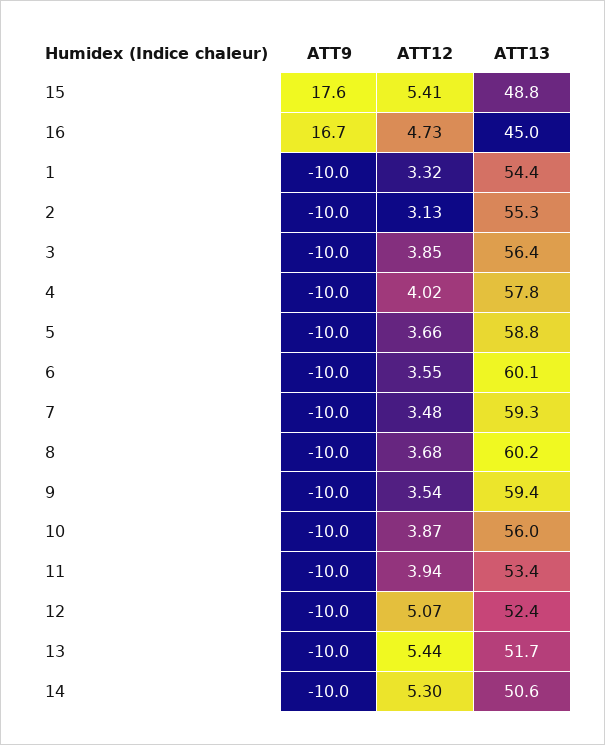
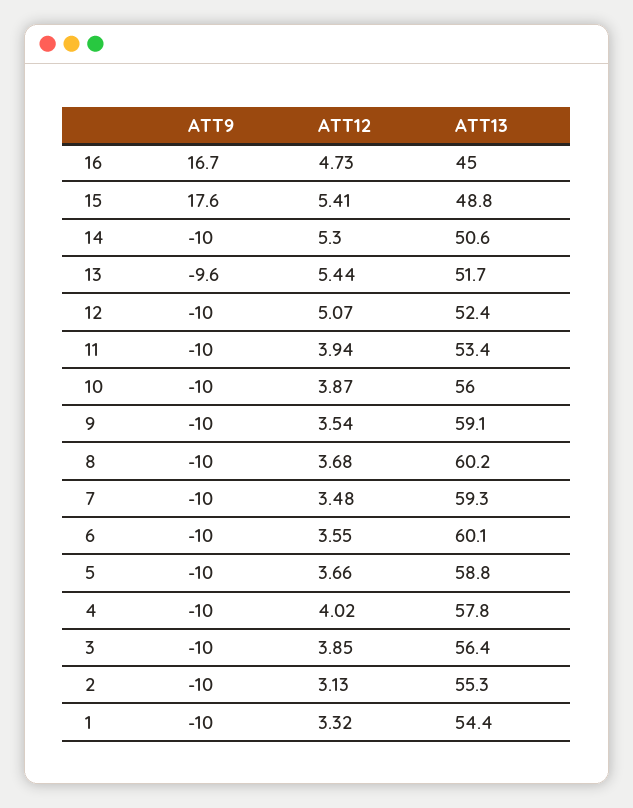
  {
    "ATT9": {
      "15": 17.6,
      "16": 16.7,
      "1": -10,
      "2": -10,
      "3": -10,
      "4": -10,
      "5": -10,
      "6": -10,
      "7": -10,
      "8": -10,
      "9": -10,
      "10": -10,
      "11": -10,
      "12": -10,
-     "13": -10,
+     "13": -9.6,
      "14": -10
    },
    "ATT12": {
      "15": 5.41,
      "16": 4.73,
      "1": 3.32,
      "2": 3.13,
      "3": 3.85,
      "4": 4.02,
      "5": 3.66,
      "6": 3.55,
      "7": 3.48,
      "8": 3.68,
      "9": 3.54,
      "10": 3.87,
      "11": 3.94,
      "12": 5.07,
      "13": 5.44,
      "14": 5.3
    },
    "ATT13": {
      "15": 48.8,
      "16": 45,
      "1": 54.4,
      "2": 55.3,
      "3": 56.4,
      "4": 57.8,
      "5": 58.8,
      "6": 60.1,
      "7": 59.3,
      "8": 60.2,
-     "9": 59.4,
+     "9": 59.1,
      "10": 56,
      "11": 53.4,
      "12": 52.4,
      "13": 51.7,
      "14": 50.6
    }
  }

